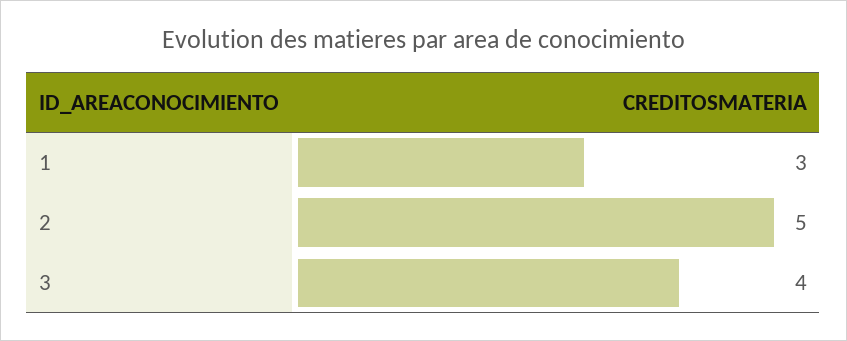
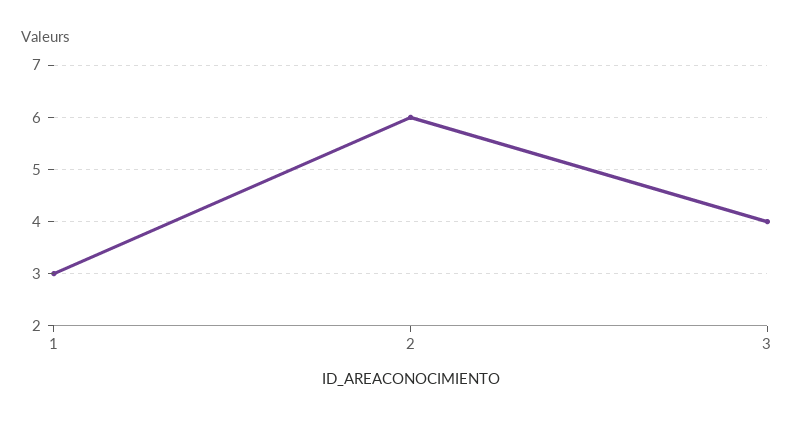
  {
    "1": 3,
-   "2": 5,
+   "2": 6,
    "3": 4
  }

